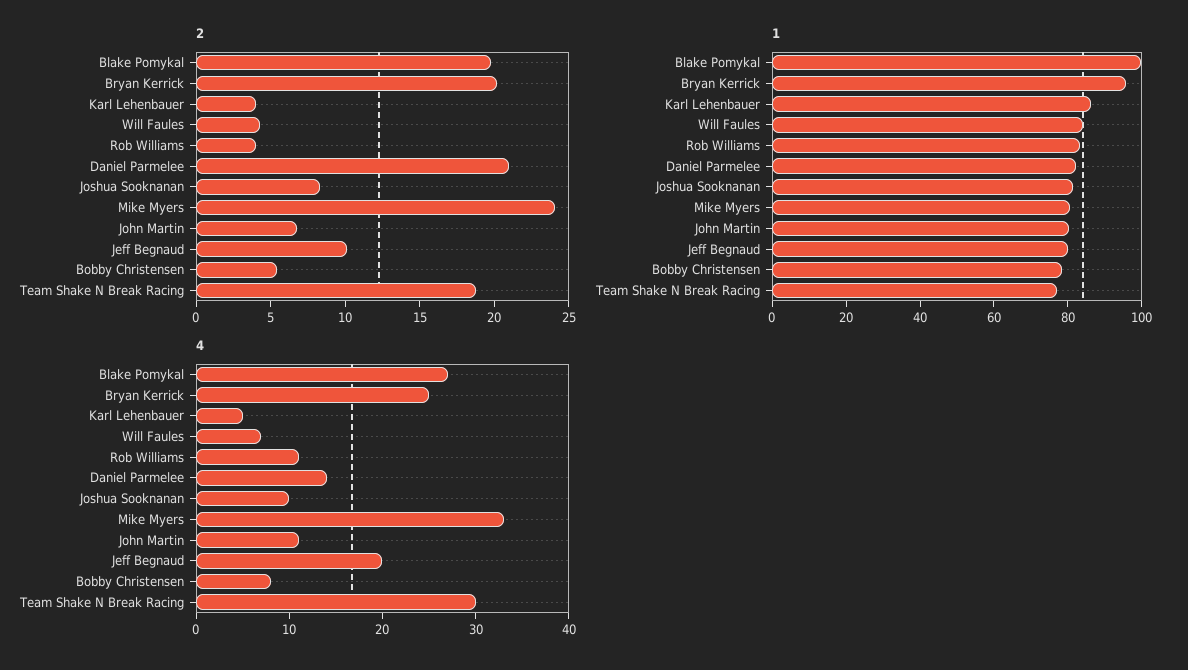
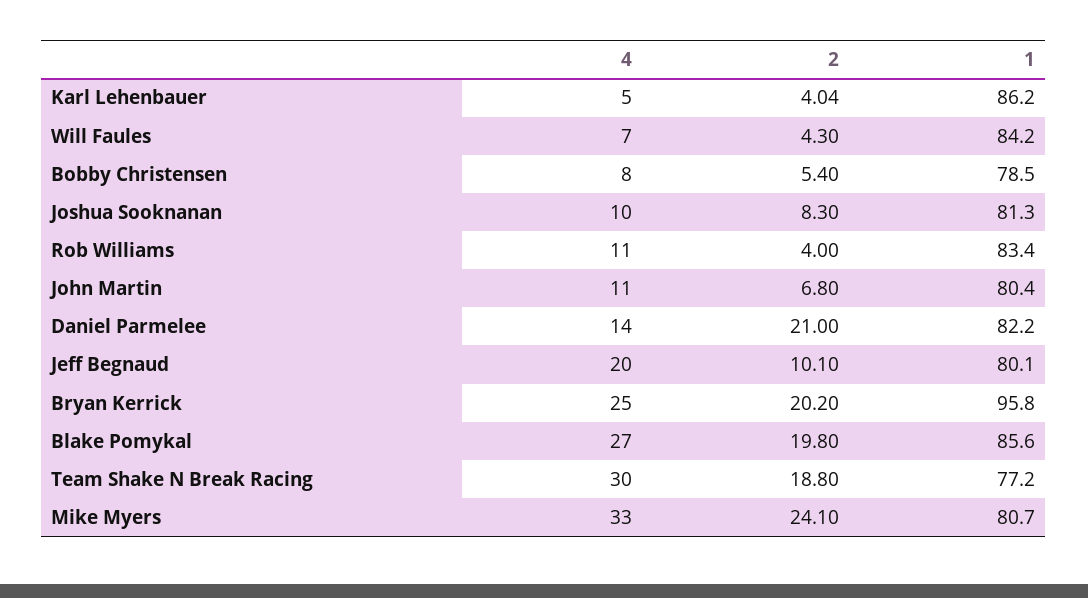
  {
    "2": {
      "Blake Pomykal": 19.8,
      "Bryan Kerrick": 20.2,
      "Karl Lehenbauer": 4.04,
      "Will Faules": 4.3,
      "Rob Williams": 4,
      "Daniel Parmelee": 21,
      "Joshua Sooknanan": 8.3,
      "Mike Myers": 24.1,
      "John Martin": 6.8,
      "Jeff Begnaud": 10.1,
      "Bobby Christensen": 5.4,
      "Team Shake N Break Racing": 18.8
    },
    "1": {
-     "Blake Pomykal": 100,
+     "Blake Pomykal": 85.6,
      "Bryan Kerrick": 95.8,
      "Karl Lehenbauer": 86.2,
      "Will Faules": 84.2,
      "Rob Williams": 83.4,
      "Daniel Parmelee": 82.2,
      "Joshua Sooknanan": 81.3,
      "Mike Myers": 80.7,
      "John Martin": 80.4,
      "Jeff Begnaud": 80.1,
      "Bobby Christensen": 78.5,
      "Team Shake N Break Racing": 77.2
    },
    "4": {
      "Blake Pomykal": 27,
      "Bryan Kerrick": 25,
      "Karl Lehenbauer": 5,
      "Will Faules": 7,
      "Rob Williams": 11,
      "Daniel Parmelee": 14,
      "Joshua Sooknanan": 10,
      "Mike Myers": 33,
      "John Martin": 11,
      "Jeff Begnaud": 20,
      "Bobby Christensen": 8,
      "Team Shake N Break Racing": 30
    }
  }

